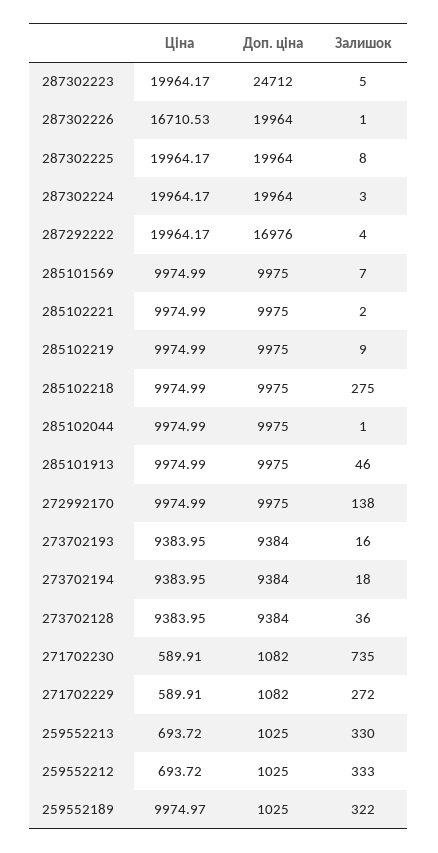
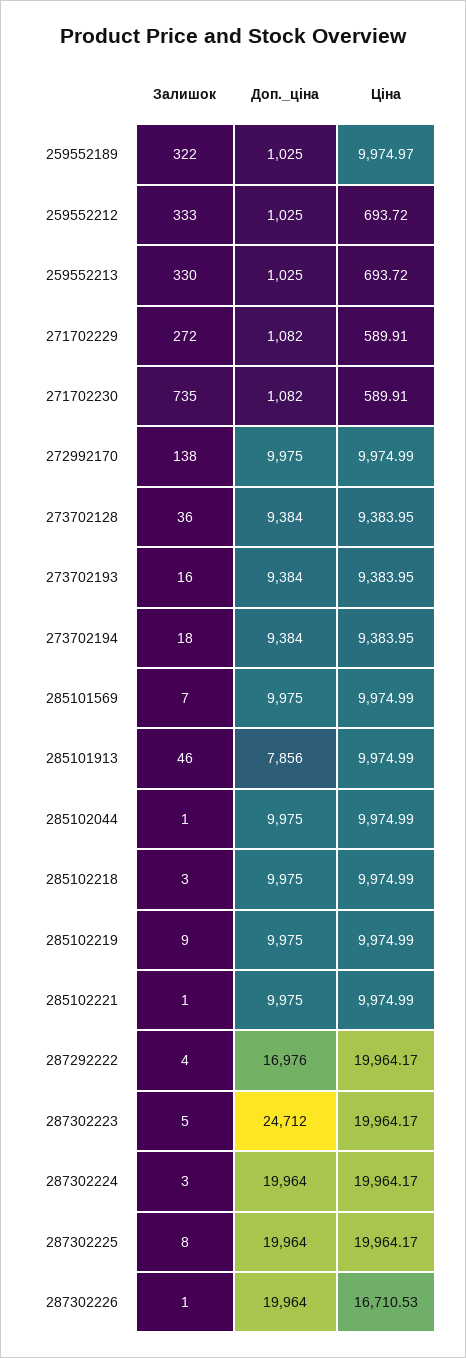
  {
    "Ціна": {
      "287302223": 19964.17,
      "287302226": 16710.53,
      "287302225": 19964.17,
      "287302224": 19964.17,
      "287292222": 19964.17,
      "285101569": 9974.99,
      "285102221": 9974.99,
      "285102219": 9974.99,
      "285102218": 9974.99,
      "285102044": 9974.99,
      "285101913": 9974.99,
      "272992170": 9974.99,
      "273702193": 9383.95,
      "273702194": 9383.95,
      "273702128": 9383.95,
      "271702230": 589.91,
      "271702229": 589.91,
      "259552213": 693.72,
      "259552212": 693.72,
      "259552189": 9974.97
    },
    "Доп. ціна": {
      "287302223": 24712,
      "287302226": 19964,
      "287302225": 19964,
      "287302224": 19964,
      "287292222": 16976,
      "285101569": 9975,
      "285102221": 9975,
      "285102219": 9975,
      "285102218": 9975,
      "285102044": 9975,
-     "285101913": 9975,
+     "285101913": 7856,
      "272992170": 9975,
      "273702193": 9384,
      "273702194": 9384,
      "273702128": 9384,
      "271702230": 1082,
      "271702229": 1082,
      "259552213": 1025,
      "259552212": 1025,
      "259552189": 1025
    },
    "Залишок": {
      "287302223": 5,
      "287302226": 1,
      "287302225": 8,
      "287302224": 3,
      "287292222": 4,
      "285101569": 7,
-     "285102221": 2,
+     "285102221": 1,
      "285102219": 9,
-     "285102218": 275,
+     "285102218": 3,
      "285102044": 1,
      "285101913": 46,
      "272992170": 138,
      "273702193": 16,
      "273702194": 18,
      "273702128": 36,
      "271702230": 735,
      "271702229": 272,
      "259552213": 330,
      "259552212": 333,
      "259552189": 322
    }
  }

